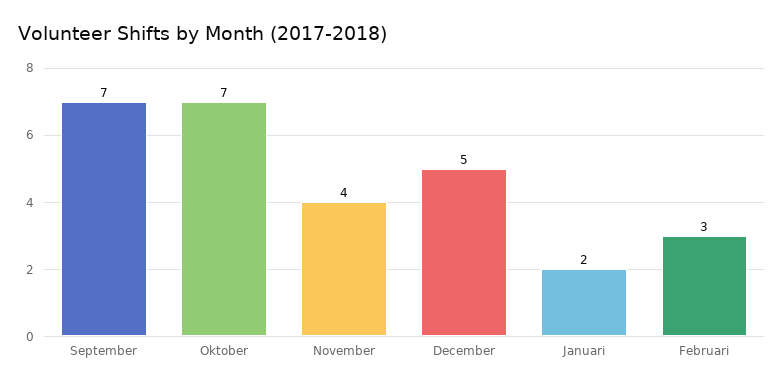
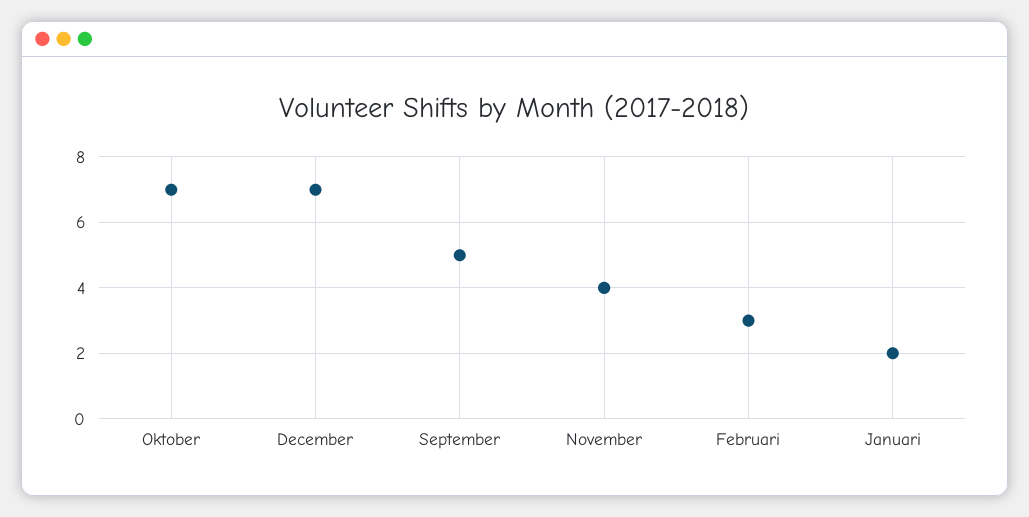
  {
-   "September": 7,
+   "September": 5,
    "Oktober": 7,
    "November": 4,
-   "December": 5,
+   "December": 7,
    "Januari": 2,
    "Februari": 3
  }

